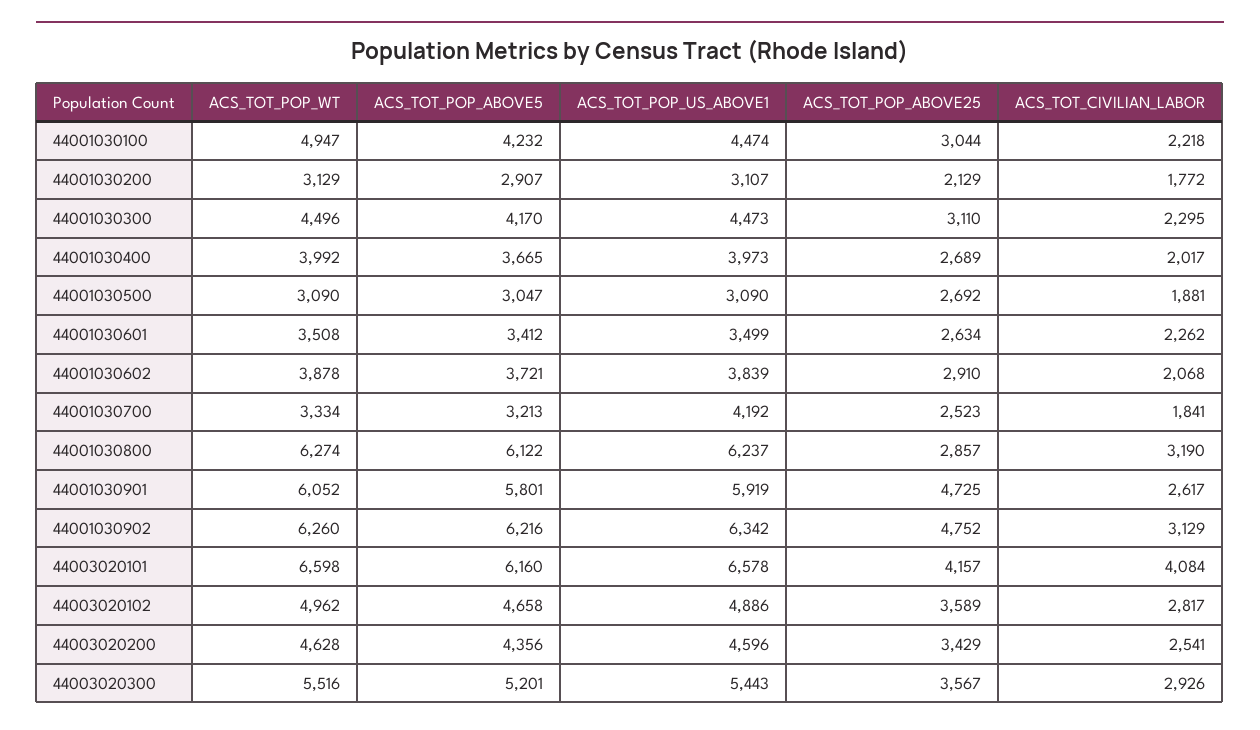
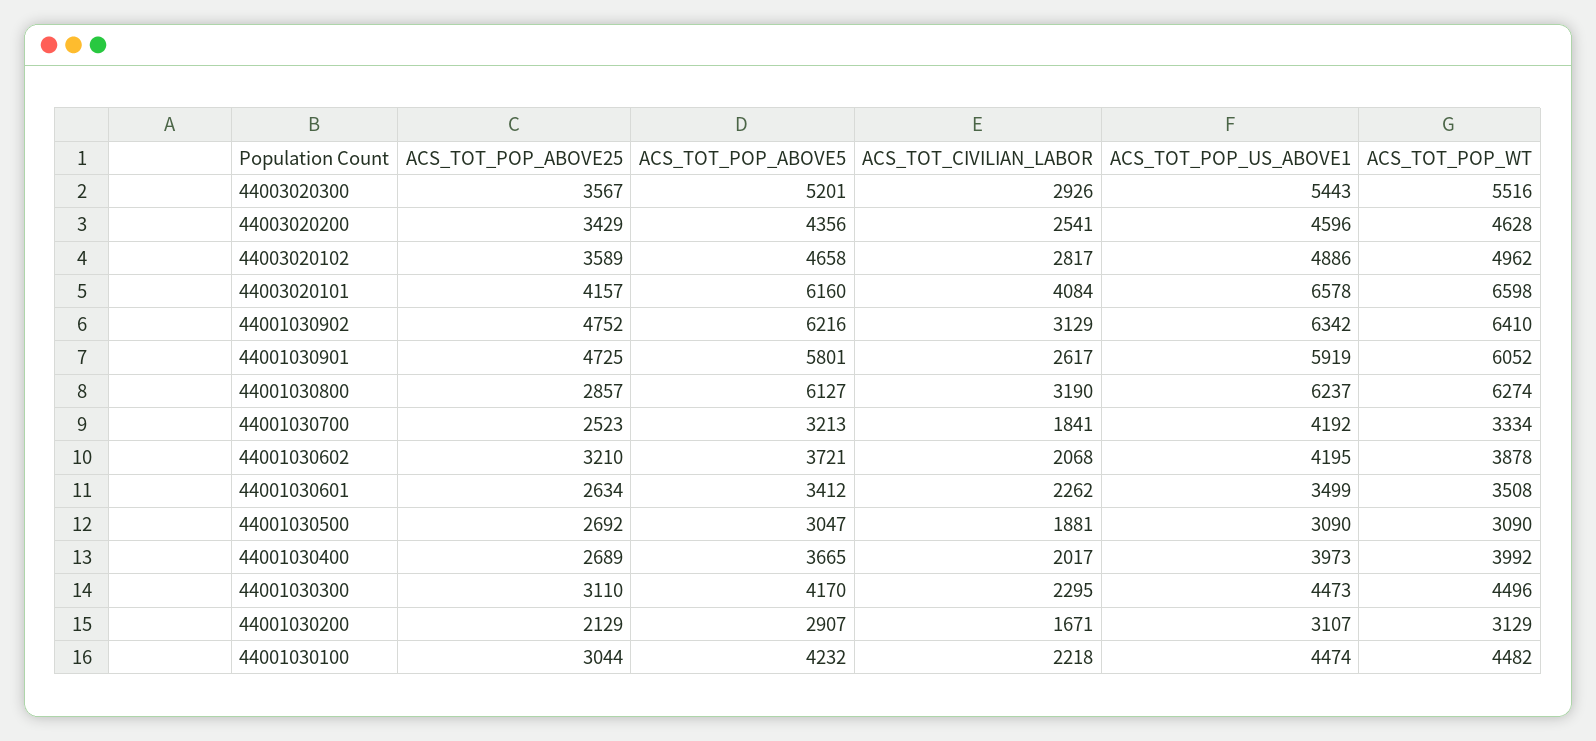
  {
    "ACS_TOT_POP_WT": {
-     "44001030100": 4947,
+     "44001030100": 4482,
      "44001030200": 3129,
      "44001030300": 4496,
      "44001030400": 3992,
      "44001030500": 3090,
      "44001030601": 3508,
      "44001030602": 3878,
      "44001030700": 3334,
      "44001030800": 6274,
      "44001030901": 6052,
-     "44001030902": 6260,
+     "44001030902": 6410,
      "44003020101": 6598,
      "44003020102": 4962,
      "44003020200": 4628,
      "44003020300": 5516
    },
    "ACS_TOT_POP_ABOVE5": {
      "44001030100": 4232,
      "44001030200": 2907,
      "44001030300": 4170,
      "44001030400": 3665,
      "44001030500": 3047,
      "44001030601": 3412,
      "44001030602": 3721,
      "44001030700": 3213,
-     "44001030800": 6122,
+     "44001030800": 6127,
      "44001030901": 5801,
      "44001030902": 6216,
      "44003020101": 6160,
      "44003020102": 4658,
      "44003020200": 4356,
      "44003020300": 5201
    },
    "ACS_TOT_POP_US_ABOVE1": {
      "44001030100": 4474,
      "44001030200": 3107,
      "44001030300": 4473,
      "44001030400": 3973,
      "44001030500": 3090,
      "44001030601": 3499,
-     "44001030602": 3839,
+     "44001030602": 4195,
      "44001030700": 4192,
      "44001030800": 6237,
      "44001030901": 5919,
      "44001030902": 6342,
      "44003020101": 6578,
      "44003020102": 4886,
      "44003020200": 4596,
      "44003020300": 5443
    },
    "ACS_TOT_POP_ABOVE25": {
      "44001030100": 3044,
      "44001030200": 2129,
      "44001030300": 3110,
      "44001030400": 2689,
      "44001030500": 2692,
      "44001030601": 2634,
-     "44001030602": 2910,
+     "44001030602": 3210,
      "44001030700": 2523,
      "44001030800": 2857,
      "44001030901": 4725,
      "44001030902": 4752,
      "44003020101": 4157,
      "44003020102": 3589,
      "44003020200": 3429,
      "44003020300": 3567
    },
    "ACS_TOT_CIVILIAN_LABOR": {
      "44001030100": 2218,
-     "44001030200": 1772,
+     "44001030200": 1671,
      "44001030300": 2295,
      "44001030400": 2017,
      "44001030500": 1881,
      "44001030601": 2262,
      "44001030602": 2068,
      "44001030700": 1841,
      "44001030800": 3190,
      "44001030901": 2617,
      "44001030902": 3129,
      "44003020101": 4084,
      "44003020102": 2817,
      "44003020200": 2541,
      "44003020300": 2926
    }
  }

